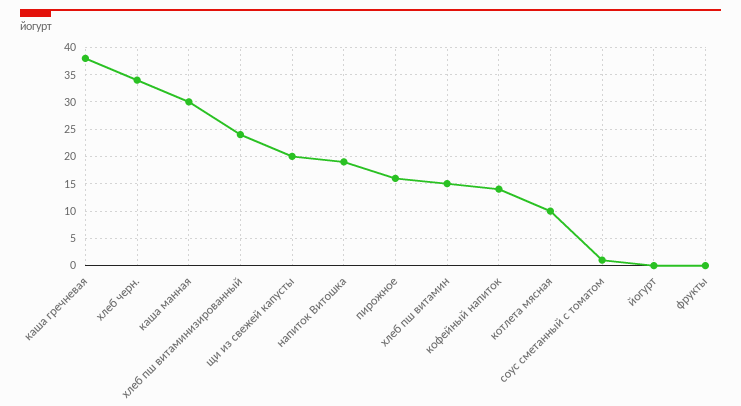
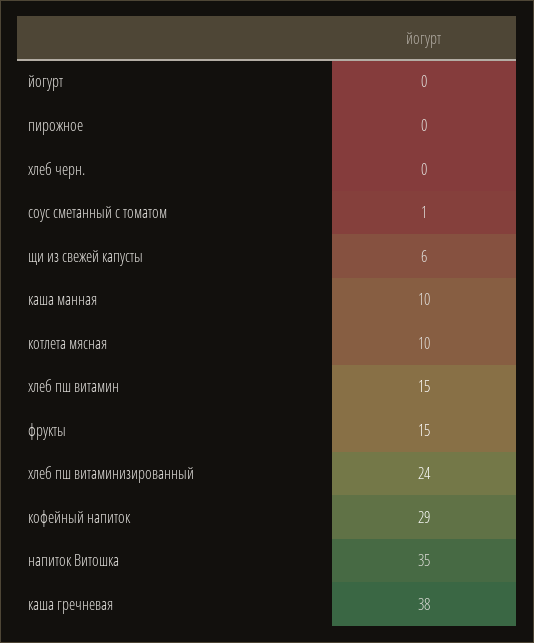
  {
    "каша гречневая": 38,
-   "хлеб черн.": 35,
+   "хлеб черн.": 0,
-   "каша манная": 30,
+   "каша манная": 10,
    "хлеб пш витаминизированный": 24,
-   "щи из свежей капусты": 20,
+   "щи из свежей капусты": 6,
-   "напиток Витошка": 20,
+   "напиток Витошка": 35,
-   "пирожное": 15,
+   "пирожное": 0,
    "хлеб пш витамин": 15,
-   "кофейный напиток": 15,
+   "кофейный напиток": 29,
    "котлета мясная": 10,
    "соус сметанный с томатом": 1,
    "йогурт": 0,
-   "фрукты": 0
+   "фрукты": 15
  }

